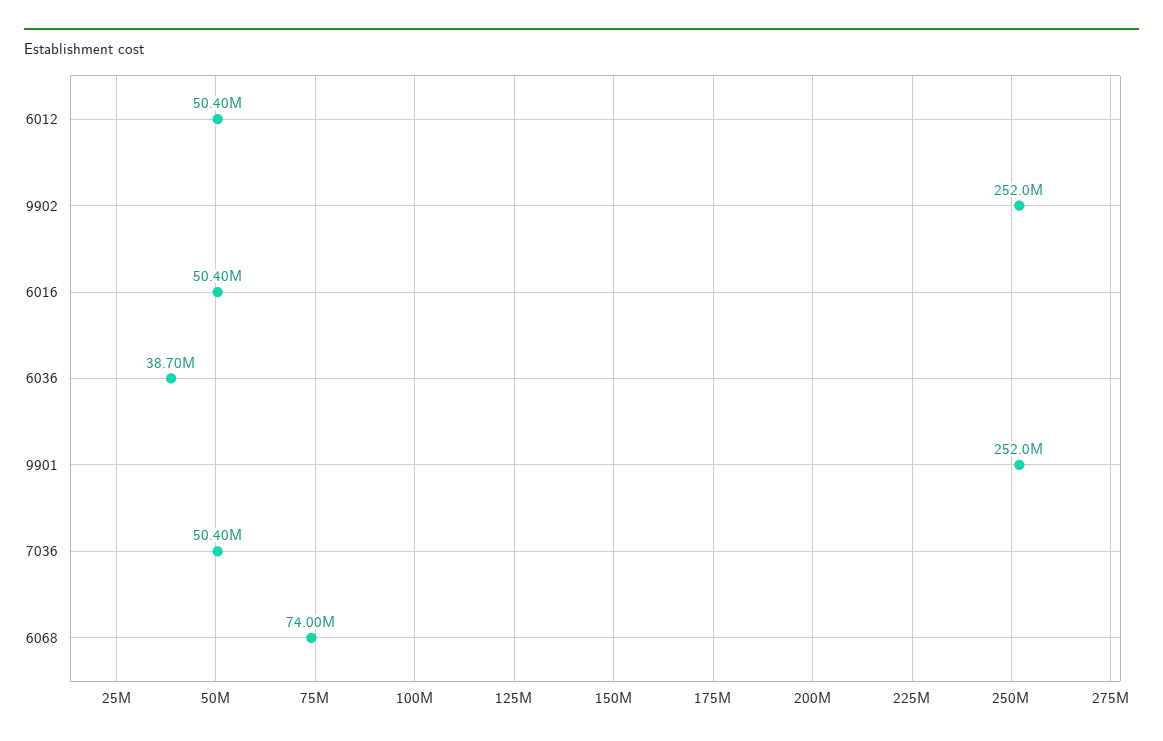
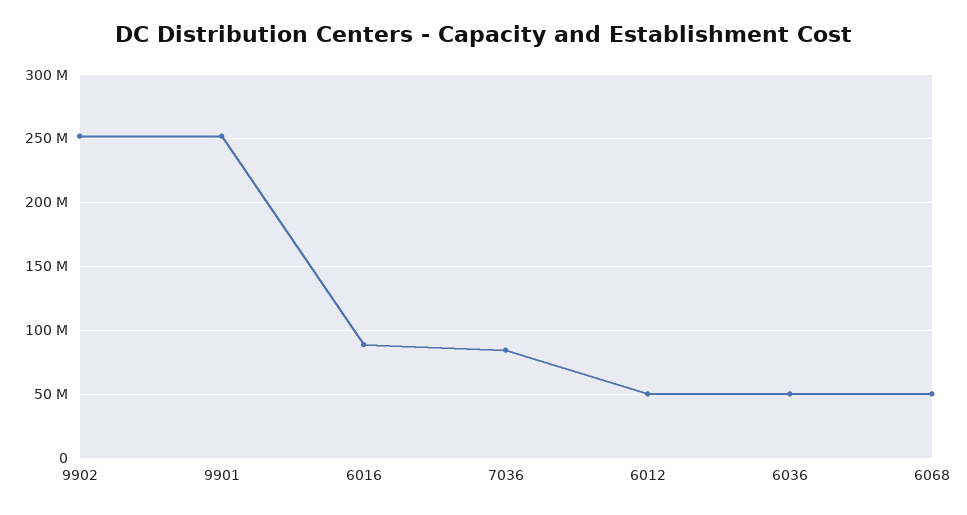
  {
    "6012": 50400000,
    "9902": 252000000,
-   "6016": 50400000,
+   "6016": 90000000,
-   "6036": 38700000,
+   "6036": 50000000,
    "9901": 252000000,
-   "7036": 50400000,
+   "7036": 85000000,
-   "6068": 74000000
+   "6068": 50000000
  }

